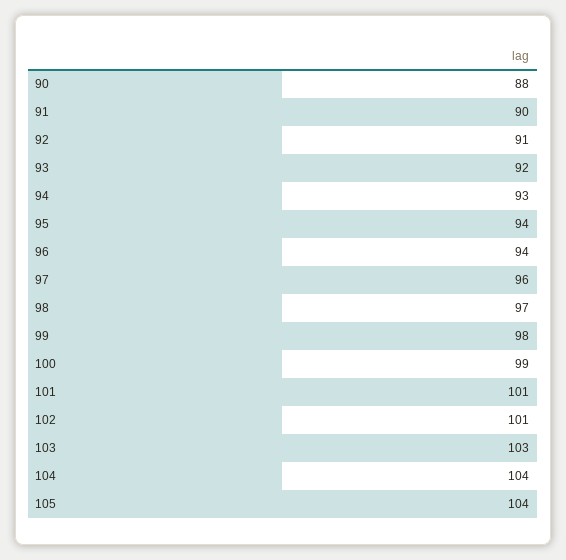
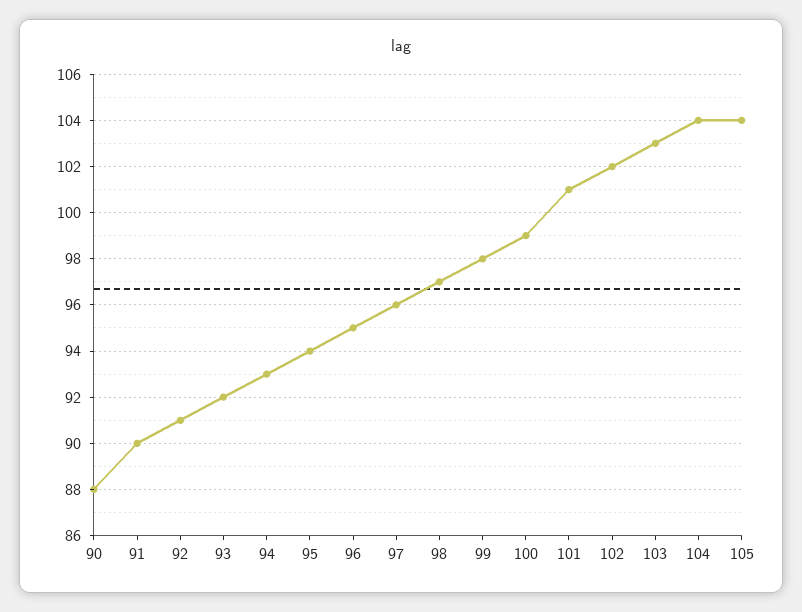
  {
    "90": 88,
    "91": 90,
    "92": 91,
    "93": 92,
    "94": 93,
    "95": 94,
-   "96": 94,
+   "96": 95,
    "97": 96,
    "98": 97,
    "99": 98,
    "100": 99,
    "101": 101,
-   "102": 101,
+   "102": 102,
    "103": 103,
    "104": 104,
    "105": 104
  }

